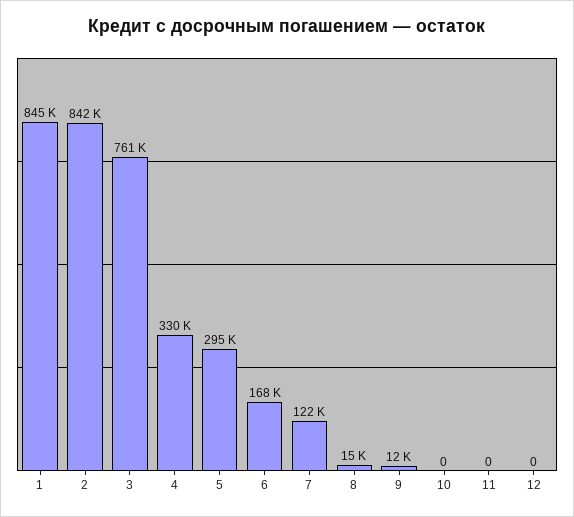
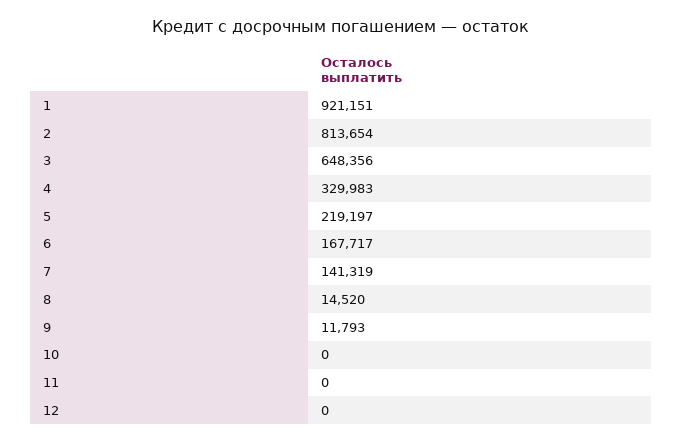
  {
-   "1": 845000,
+   "1": 921151,
-   "2": 842000,
+   "2": 813654,
-   "3": 761000,
+   "3": 648356,
    "4": 329983,
-   "5": 295000,
+   "5": 219197,
    "6": 167717,
-   "7": 122000,
+   "7": 141319,
    "8": 14520,
    "9": 11793,
    "10": 0,
    "11": 0,
    "12": 0
  }

